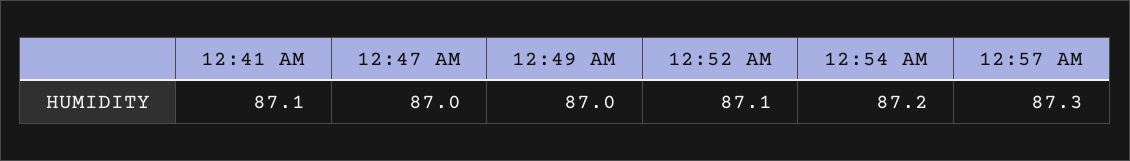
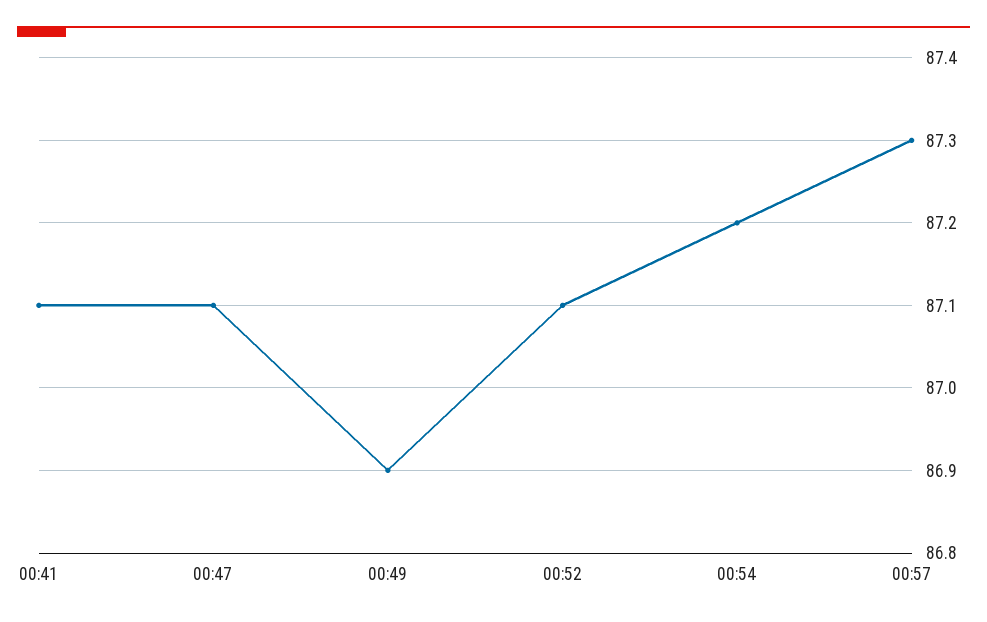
  {
    "12:41 AM": 87.1,
-   "12:47 AM": 87,
+   "12:47 AM": 87.1,
-   "12:49 AM": 87,
+   "12:49 AM": 86.9,
    "12:52 AM": 87.1,
    "12:54 AM": 87.2,
    "12:57 AM": 87.3
  }

